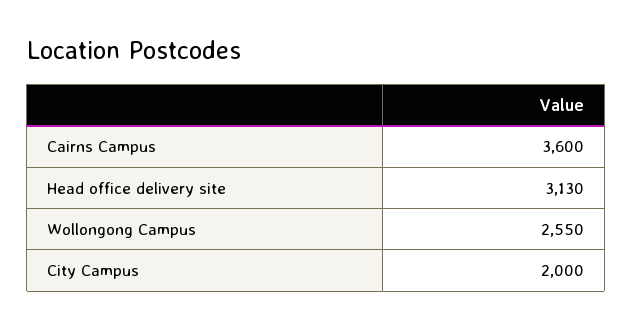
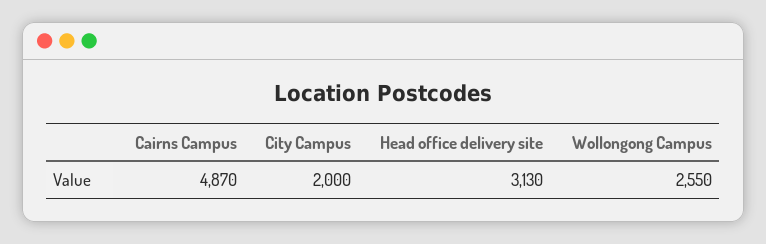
  {
-   "Cairns Campus": 3600,
+   "Cairns Campus": 4870,
    "Head office delivery site": 3130,
    "Wollongong Campus": 2550,
    "City Campus": 2000
  }

